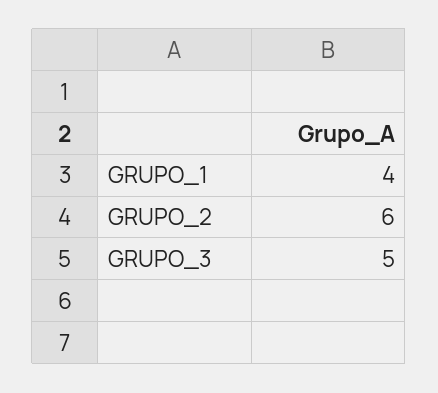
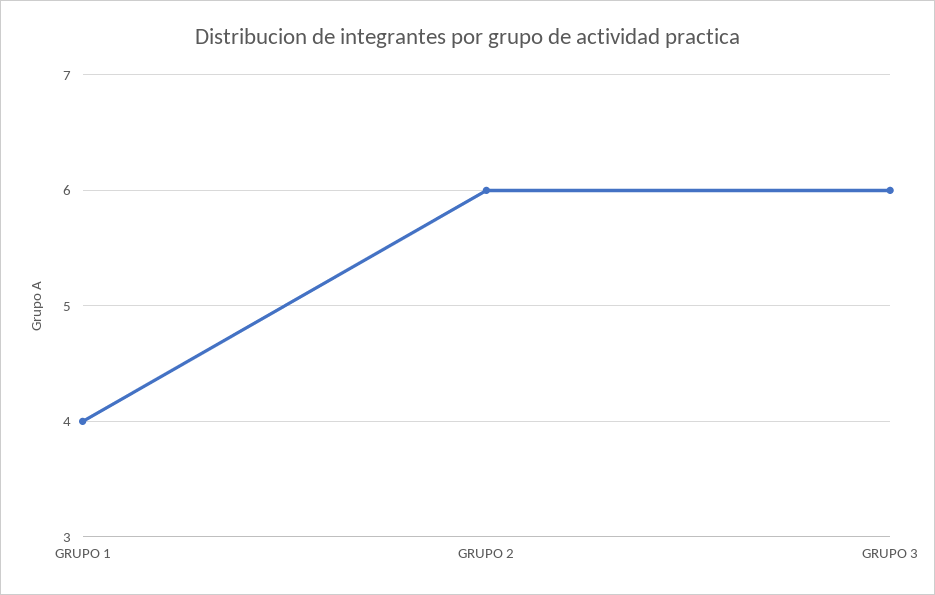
  {
    "GRUPO_1": 4,
    "GRUPO_2": 6,
-   "GRUPO_3": 5
+   "GRUPO_3": 6
  }

